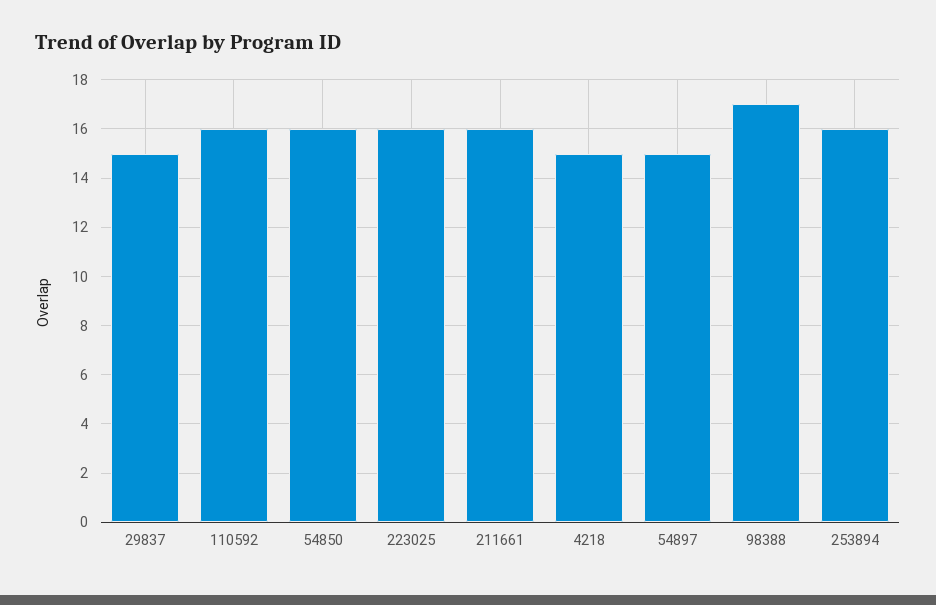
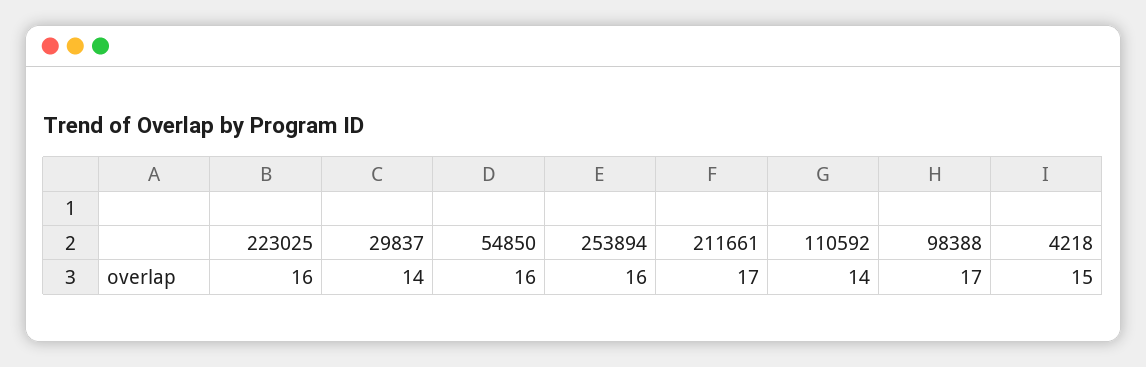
  {
-   "29837": 15,
+   "29837": 14,
-   "110592": 16,
+   "110592": 14,
    "54850": 16,
    "223025": 16,
-   "211661": 16,
+   "211661": 17,
    "4218": 15,
-   "54897": 15,
    "98388": 17,
    "253894": 16
  }

